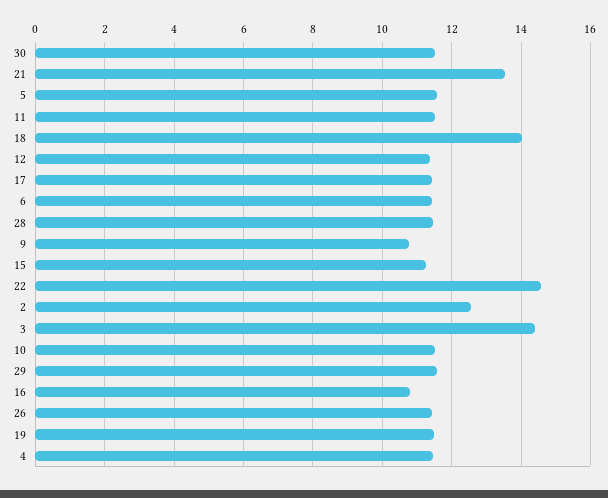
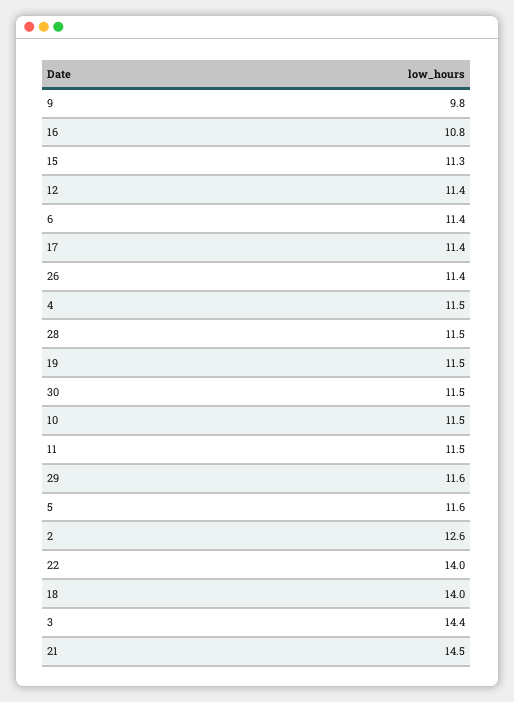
  {
    "30": 11.5,
-   "21": 13.6,
+   "21": 14.5,
    "5": 11.6,
    "11": 11.5,
    "18": 14,
    "12": 11.4,
    "17": 11.4,
    "6": 11.4,
    "28": 11.5,
-   "9": 10.8,
+   "9": 9.8,
    "15": 11.3,
-   "22": 14.6,
+   "22": 14,
    "2": 12.6,
    "3": 14.4,
    "10": 11.5,
    "29": 11.6,
    "16": 10.8,
    "26": 11.4,
    "19": 11.5,
    "4": 11.5
  }

